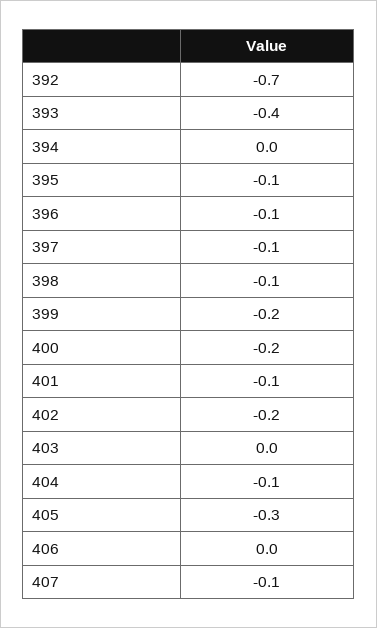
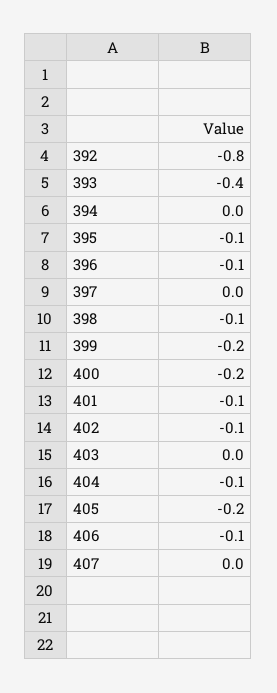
  {
-   "392": -0.7,
+   "392": -0.8,
    "393": -0.4,
    "394": 0,
    "395": -0.1,
    "396": -0.1,
-   "397": -0.1,
+   "397": 0,
    "398": -0.1,
    "399": -0.2,
    "400": -0.2,
    "401": -0.1,
-   "402": -0.2,
+   "402": -0.1,
    "403": 0,
    "404": -0.1,
-   "405": -0.3,
+   "405": -0.2,
-   "406": 0,
+   "406": -0.1,
-   "407": -0.1
+   "407": 0
  }

